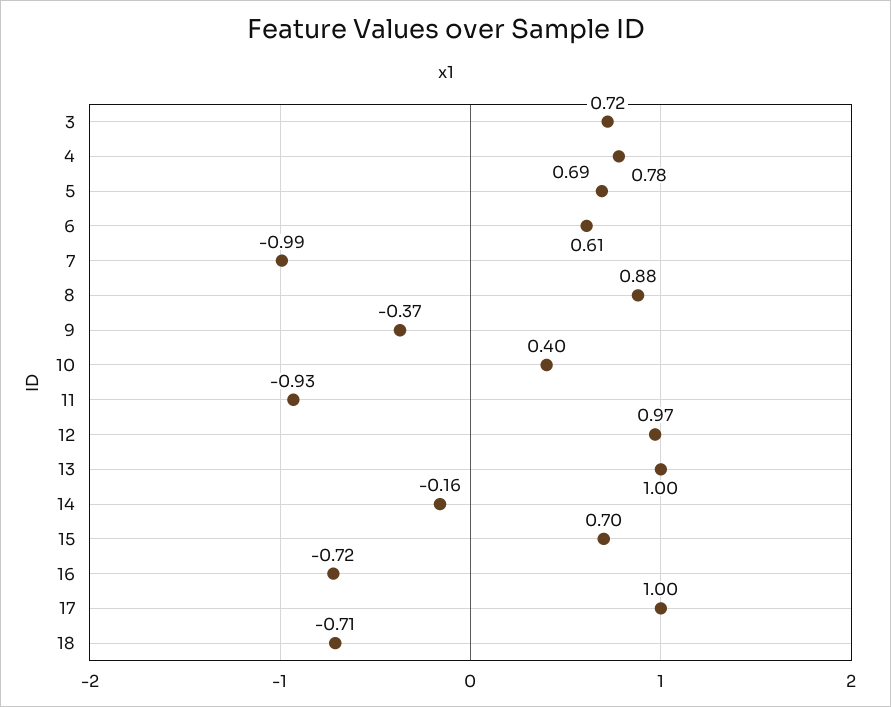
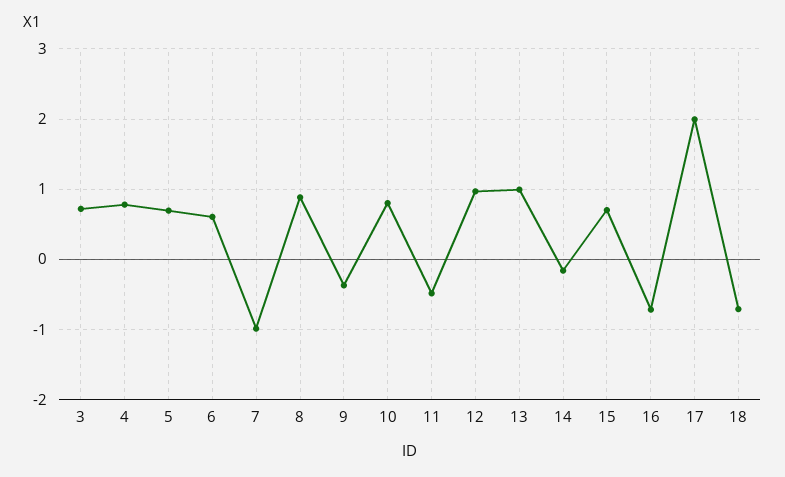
  {
    "3": 0.72,
    "4": 0.78,
    "5": 0.69,
    "6": 0.61,
    "7": -0.99,
    "8": 0.88,
    "9": -0.37,
-   "10": 0.4,
+   "10": 0.8,
-   "11": -0.93,
+   "11": -0.5,
    "12": 0.97,
    "13": 1,
    "14": -0.16,
    "15": 0.7,
    "16": -0.72,
-   "17": 1,
+   "17": 2,
    "18": -0.71
  }

